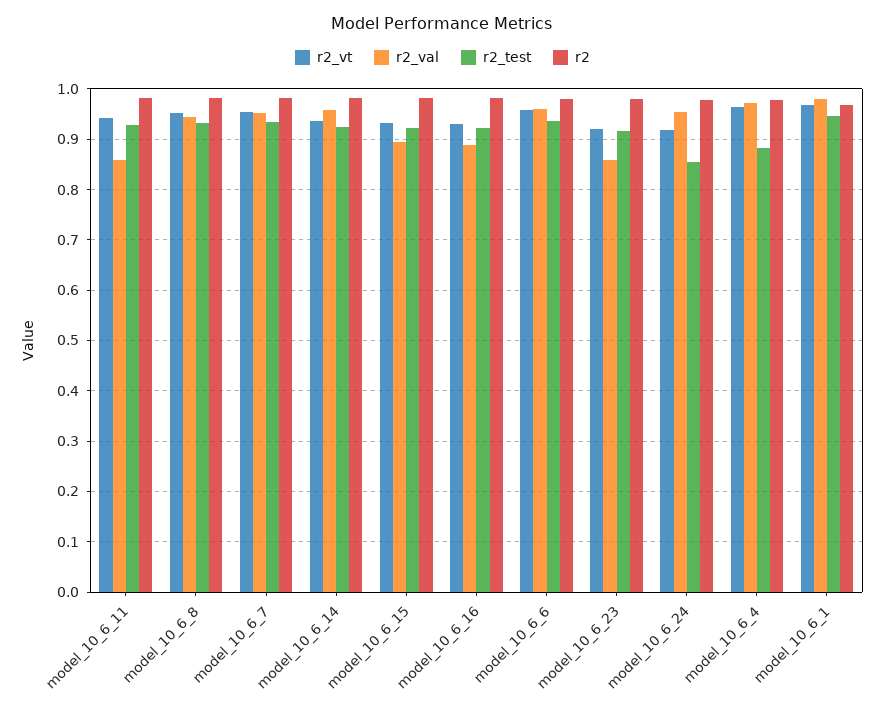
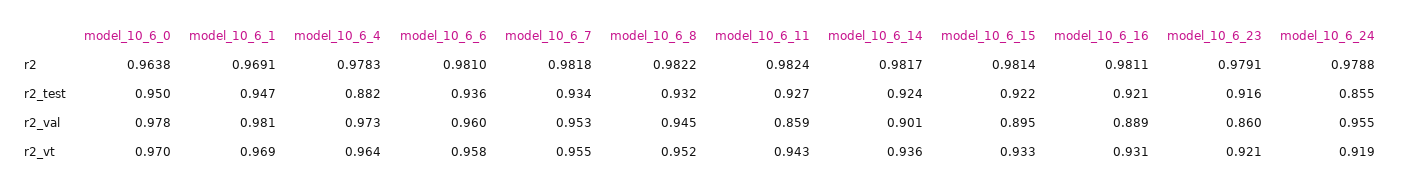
  {
    "r2_vt": {
      "model_10_6_11": 0.943,
      "model_10_6_8": 0.952,
      "model_10_6_7": 0.955,
      "model_10_6_14": 0.936,
      "model_10_6_15": 0.933,
      "model_10_6_16": 0.931,
      "model_10_6_6": 0.958,
      "model_10_6_23": 0.921,
      "model_10_6_24": 0.919,
      "model_10_6_4": 0.964,
-     "model_10_6_1": 0.969
+     "model_10_6_1": 0.969,
+     "model_10_6_0": 0.97
    },
    "r2_val": {
      "model_10_6_11": 0.859,
      "model_10_6_8": 0.945,
      "model_10_6_7": 0.953,
-     "model_10_6_14": 0.96,
+     "model_10_6_14": 0.901,
      "model_10_6_15": 0.895,
      "model_10_6_16": 0.889,
      "model_10_6_6": 0.96,
      "model_10_6_23": 0.86,
      "model_10_6_24": 0.955,
      "model_10_6_4": 0.973,
-     "model_10_6_1": 0.981
+     "model_10_6_1": 0.981,
+     "model_10_6_0": 0.978
    },
    "r2_test": {
      "model_10_6_11": 0.927,
      "model_10_6_8": 0.932,
      "model_10_6_7": 0.934,
      "model_10_6_14": 0.924,
      "model_10_6_15": 0.922,
      "model_10_6_16": 0.921,
      "model_10_6_6": 0.936,
      "model_10_6_23": 0.916,
      "model_10_6_24": 0.855,
      "model_10_6_4": 0.882,
-     "model_10_6_1": 0.947
+     "model_10_6_1": 0.947,
+     "model_10_6_0": 0.95
    },
    "r2": {
      "model_10_6_11": 0.9824,
      "model_10_6_8": 0.9822,
      "model_10_6_7": 0.9818,
      "model_10_6_14": 0.9817,
      "model_10_6_15": 0.9814,
      "model_10_6_16": 0.9811,
      "model_10_6_6": 0.981,
      "model_10_6_23": 0.9791,
      "model_10_6_24": 0.9788,
      "model_10_6_4": 0.9783,
-     "model_10_6_1": 0.9691
+     "model_10_6_1": 0.9691,
+     "model_10_6_0": 0.9638
    }
  }

